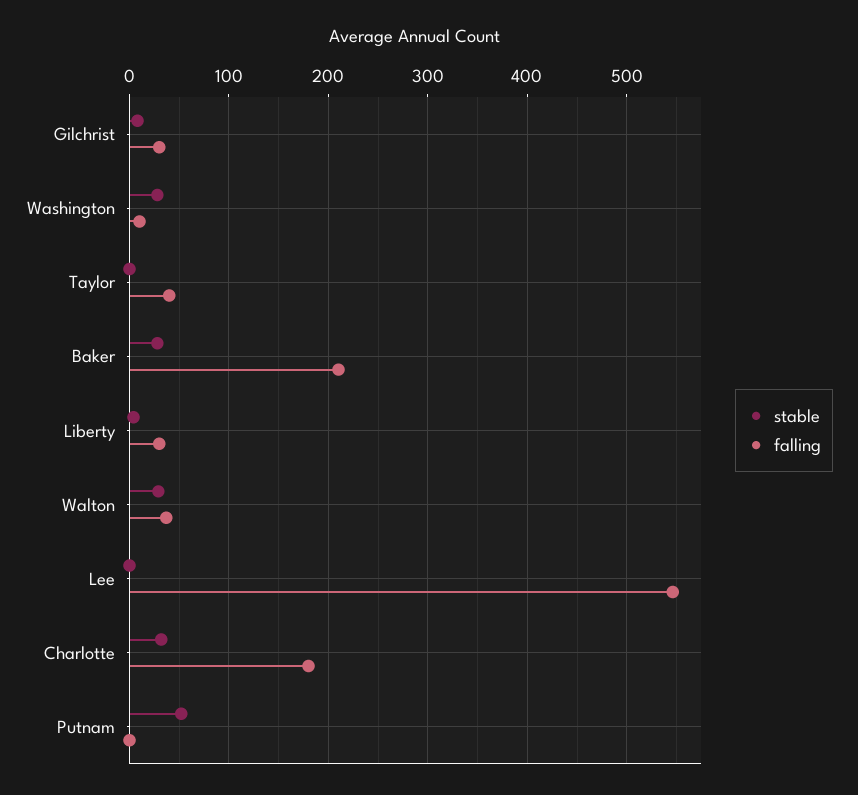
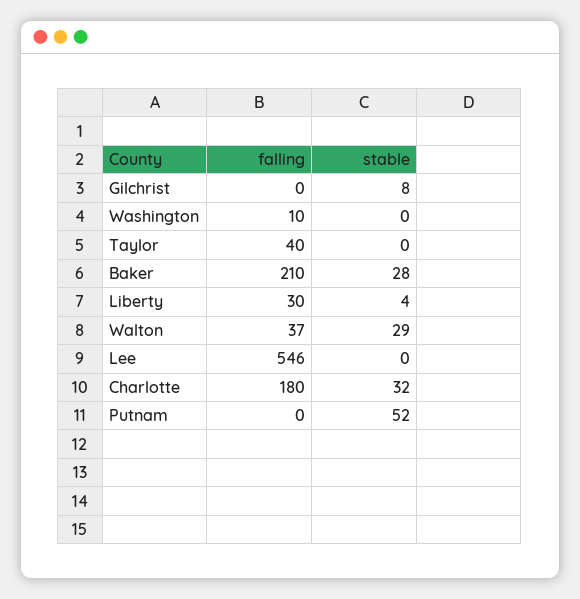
  {
    "stable": {
      "Gilchrist": 8,
-     "Washington": 30,
+     "Washington": 0,
      "Taylor": 0,
      "Baker": 28,
      "Liberty": 4,
      "Walton": 29,
      "Lee": 0,
      "Charlotte": 32,
      "Putnam": 52
    },
    "falling": {
-     "Gilchrist": 30,
+     "Gilchrist": 0,
      "Washington": 10,
      "Taylor": 40,
      "Baker": 210,
      "Liberty": 30,
      "Walton": 37,
      "Lee": 546,
      "Charlotte": 180,
      "Putnam": 0
    }
  }

